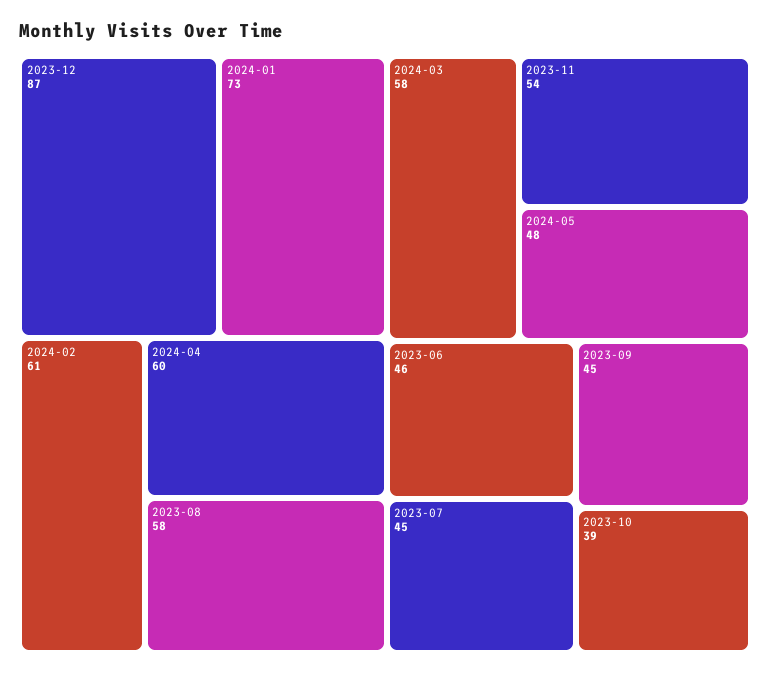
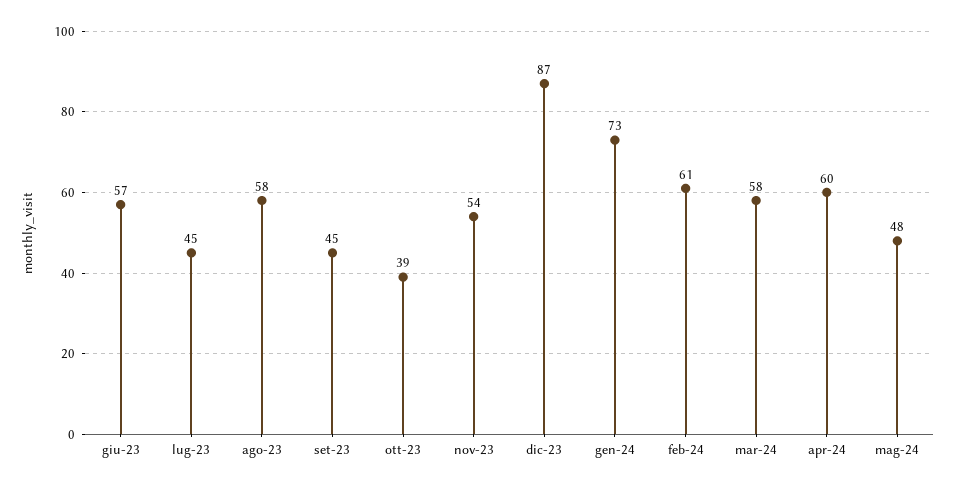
  {
    "2023-12": 87,
    "2024-01": 73,
    "2024-02": 61,
    "2024-04": 60,
    "2023-08": 58,
    "2024-03": 58,
    "2023-11": 54,
    "2024-05": 48,
-   "2023-06": 46,
+   "2023-06": 57,
    "2023-07": 45,
    "2023-09": 45,
    "2023-10": 39
  }

